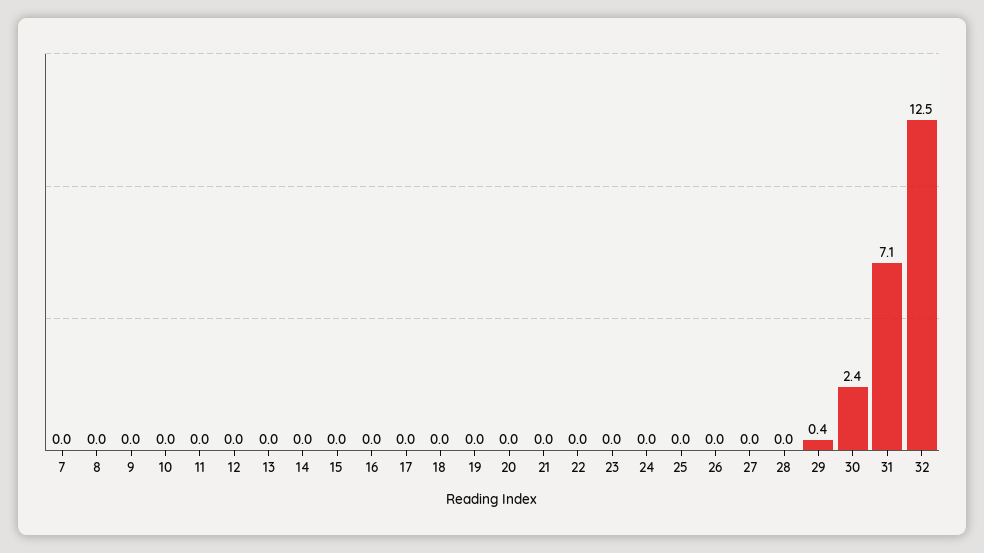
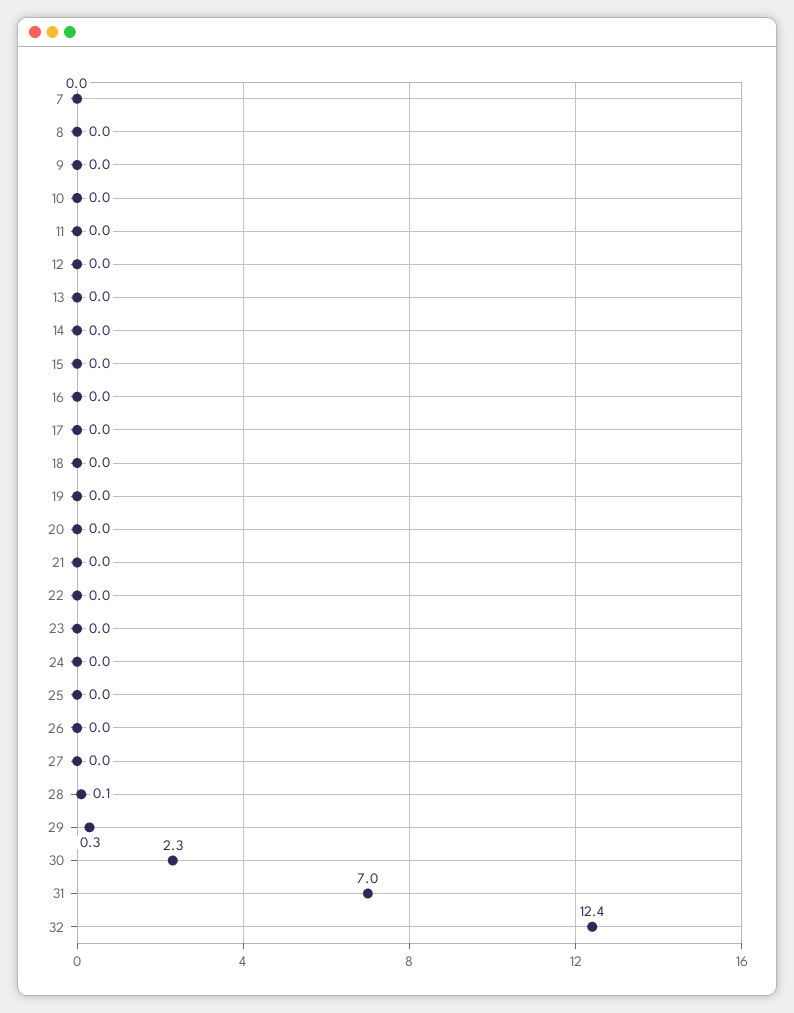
  {
    "7": 0,
    "8": 0,
    "9": 0,
    "10": 0,
    "11": 0,
    "12": 0,
    "13": 0,
    "14": 0,
    "15": 0,
    "16": 0,
    "17": 0,
    "18": 0,
    "19": 0,
    "20": 0,
    "21": 0,
    "22": 0,
    "23": 0,
    "24": 0,
    "25": 0,
    "26": 0,
    "27": 0,
-   "28": 0,
+   "28": 0.1,
-   "29": 0.4,
+   "29": 0.3,
-   "30": 2.4,
+   "30": 2.3,
-   "31": 7.1,
+   "31": 7,
-   "32": 12.5
+   "32": 12.4
  }

